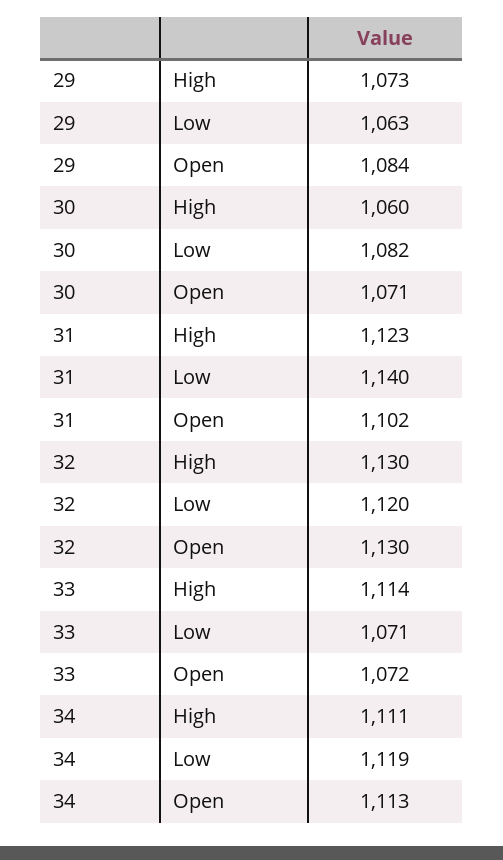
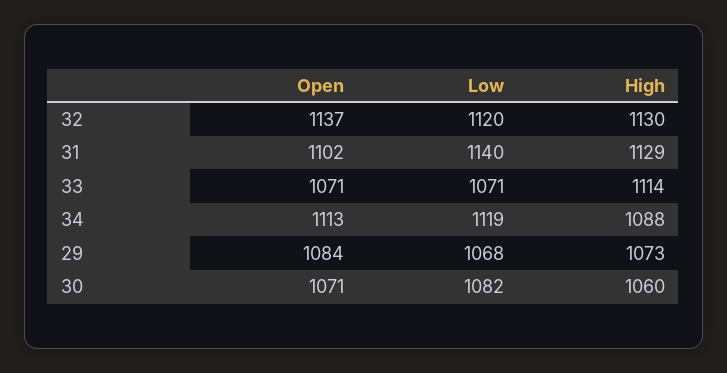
  {
    "29": {
      "High": 1073,
-     "Low": 1063,
+     "Low": 1068,
      "Open": 1084
    },
    "30": {
      "High": 1060,
      "Low": 1082,
      "Open": 1071
    },
    "31": {
-     "High": 1123,
+     "High": 1129,
      "Low": 1140,
      "Open": 1102
    },
    "32": {
      "High": 1130,
      "Low": 1120,
-     "Open": 1130
+     "Open": 1137
    },
    "33": {
      "High": 1114,
      "Low": 1071,
-     "Open": 1072
+     "Open": 1071
    },
    "34": {
-     "High": 1111,
+     "High": 1088,
      "Low": 1119,
      "Open": 1113
    }
  }

